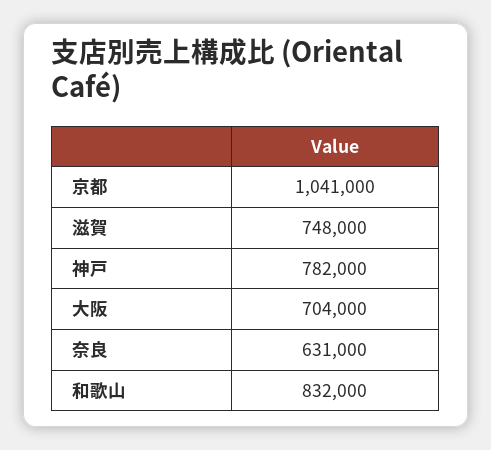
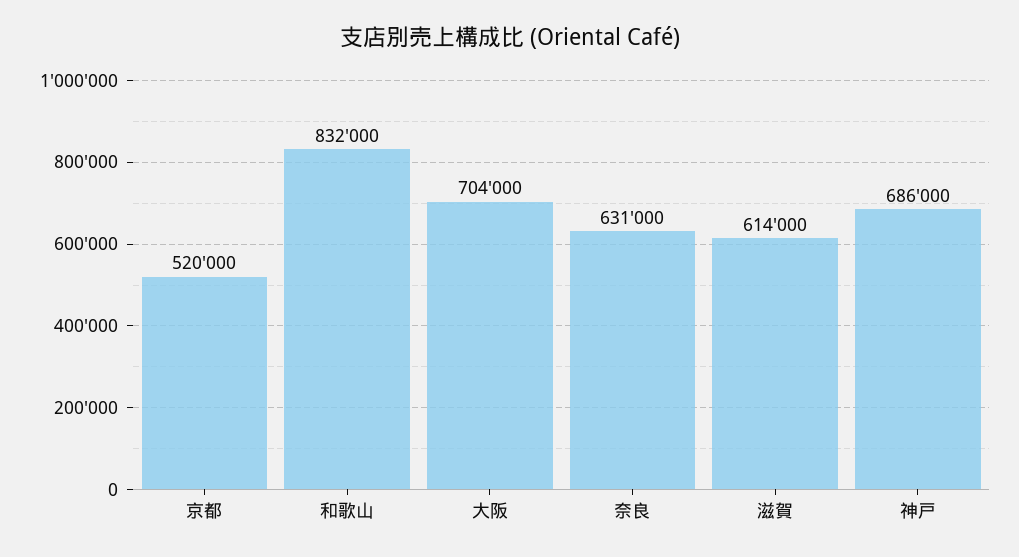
  {
-   "京都": 1041000,
+   "京都": 520000,
-   "滋賀": 748000,
+   "滋賀": 614000,
-   "神戸": 782000,
+   "神戸": 686000,
    "大阪": 704000,
    "奈良": 631000,
    "和歌山": 832000
  }

